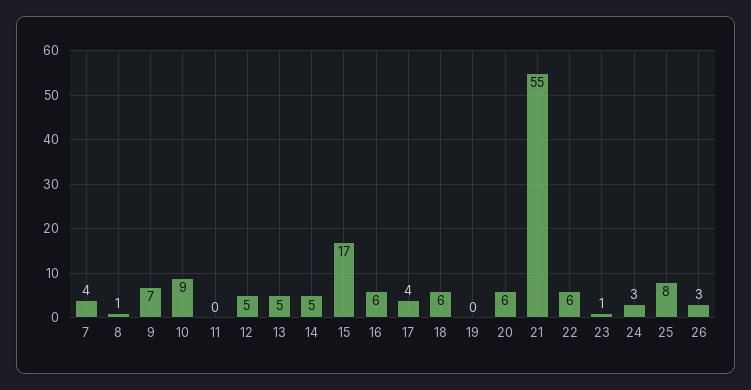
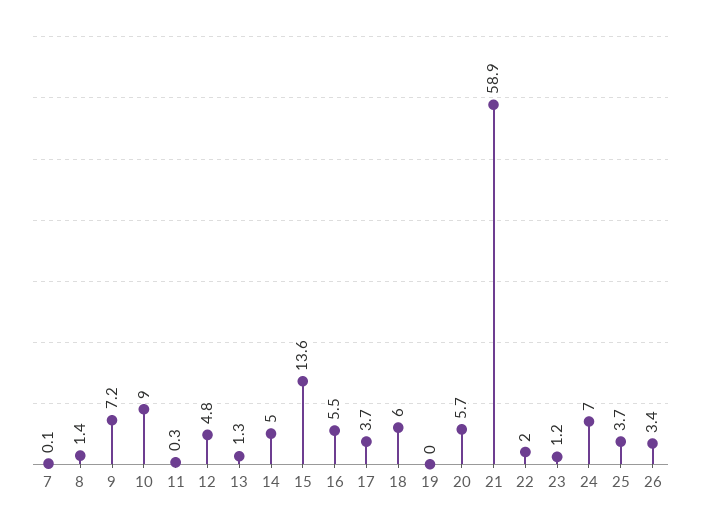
  {
-   "7": 4,
+   "7": 0.1,
    "8": 1.4,
    "9": 7.2,
    "10": 9,
    "11": 0.3,
    "12": 4.8,
-   "13": 5,
+   "13": 1.3,
    "14": 5,
-   "15": 17,
+   "15": 13.6,
    "16": 5.5,
    "17": 3.7,
    "18": 6,
    "19": 0,
    "20": 5.7,
-   "21": 55,
+   "21": 58.9,
-   "22": 6,
+   "22": 2,
    "23": 1.2,
-   "24": 3,
+   "24": 7,
-   "25": 8,
+   "25": 3.7,
    "26": 3.4
  }

